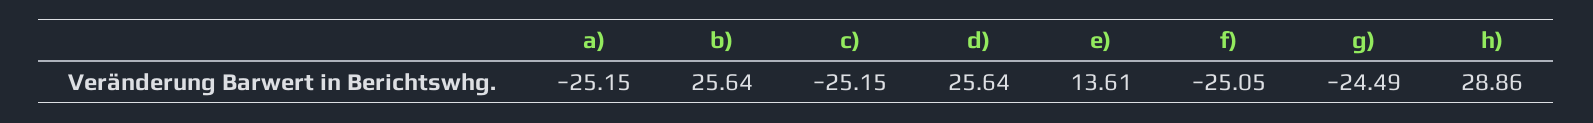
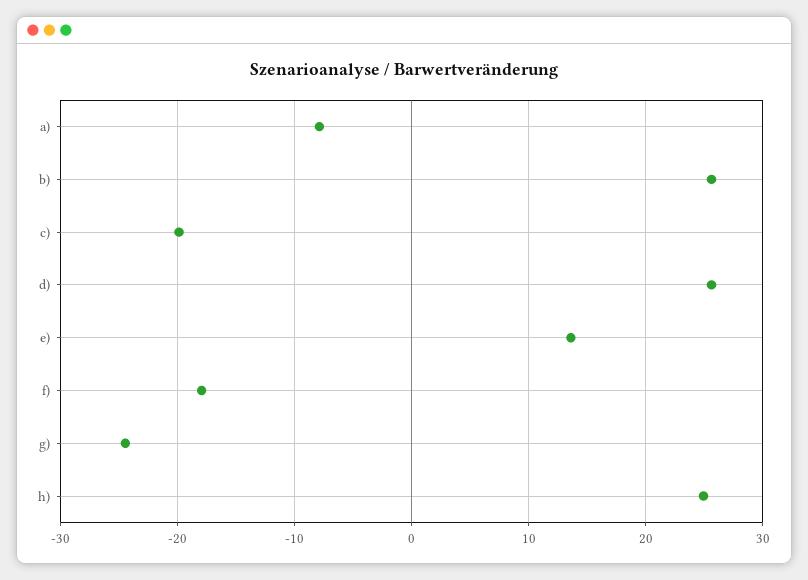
  {
-   "a)": -25.15,
+   "a)": -8,
    "b)": 25.64,
-   "c)": -25.15,
+   "c)": -20,
    "d)": 25.64,
    "e)": 13.61,
-   "f)": -25.05,
+   "f)": -18,
    "g)": -24.49,
-   "h)": 28.86
+   "h)": 25
  }

